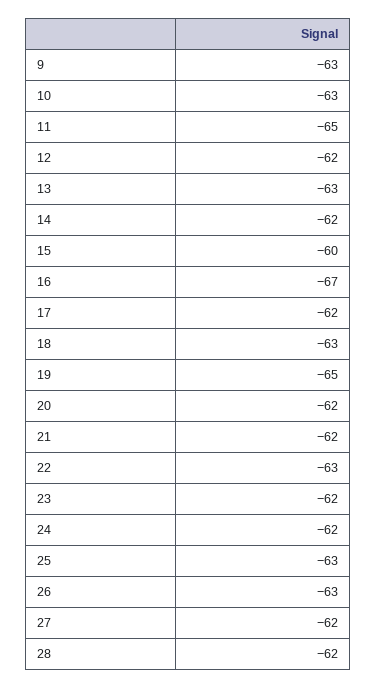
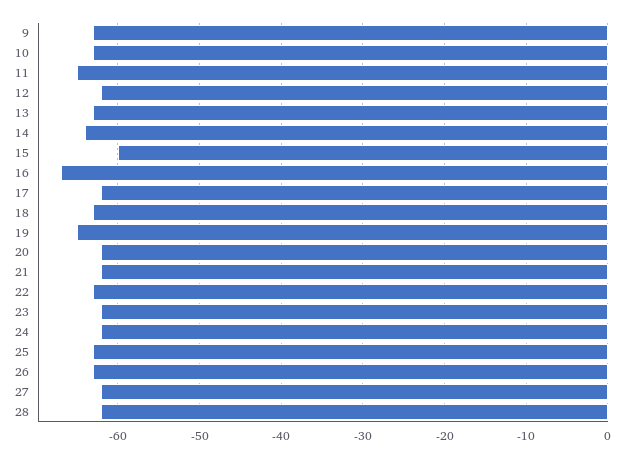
  {
    "9": -63,
    "10": -63,
    "11": -65,
    "12": -62,
    "13": -63,
-   "14": -62,
+   "14": -64,
    "15": -60,
    "16": -67,
    "17": -62,
    "18": -63,
    "19": -65,
    "20": -62,
    "21": -62,
    "22": -63,
    "23": -62,
    "24": -62,
    "25": -63,
    "26": -63,
    "27": -62,
    "28": -62
  }

